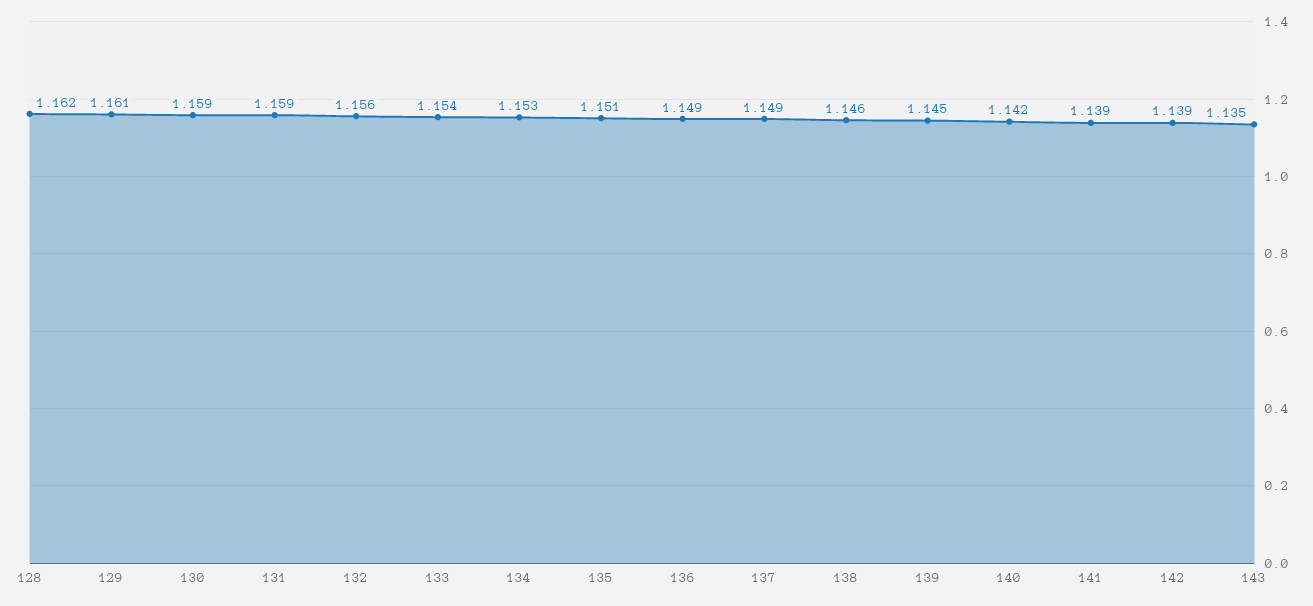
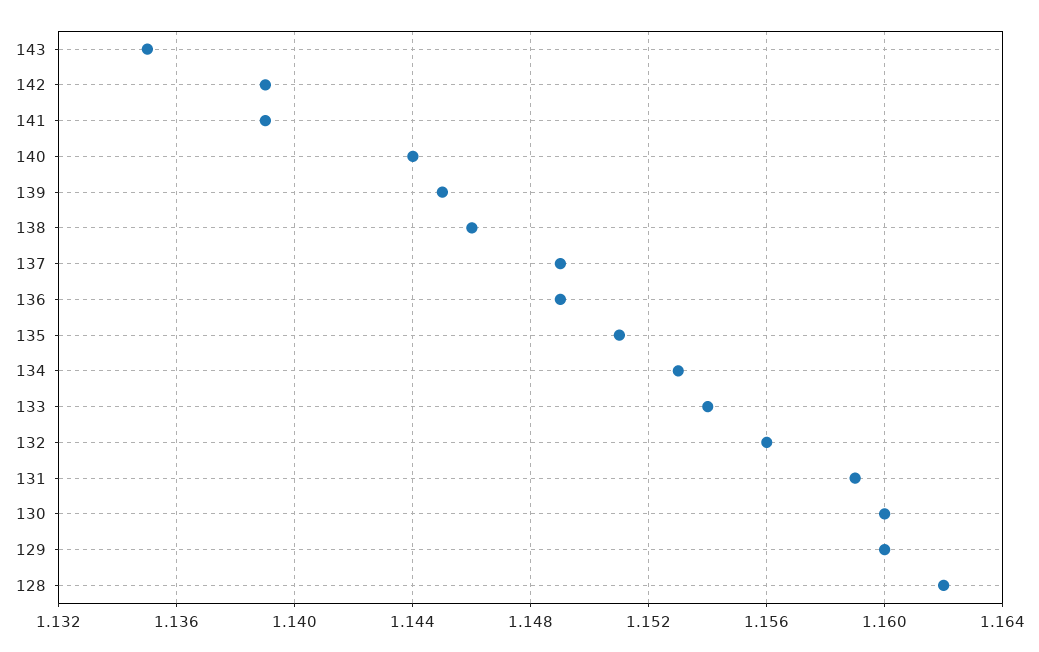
  {
    "128": 1.162,
-   "129": 1.161,
+   "129": 1.16,
-   "130": 1.159,
+   "130": 1.16,
    "131": 1.159,
    "132": 1.156,
    "133": 1.154,
    "134": 1.153,
    "135": 1.151,
    "136": 1.149,
    "137": 1.149,
    "138": 1.146,
    "139": 1.145,
-   "140": 1.142,
+   "140": 1.144,
    "141": 1.139,
    "142": 1.139,
    "143": 1.135
  }

